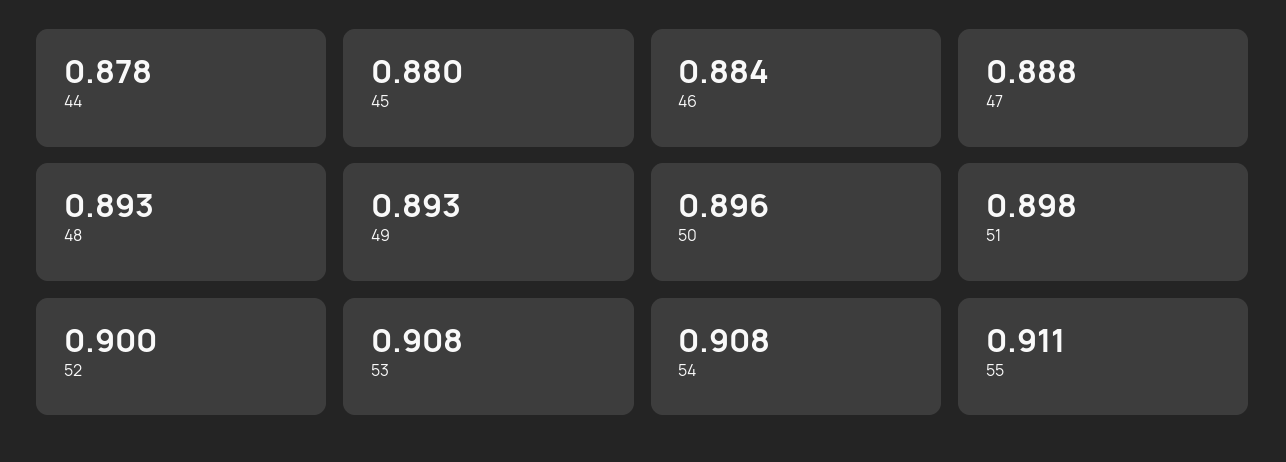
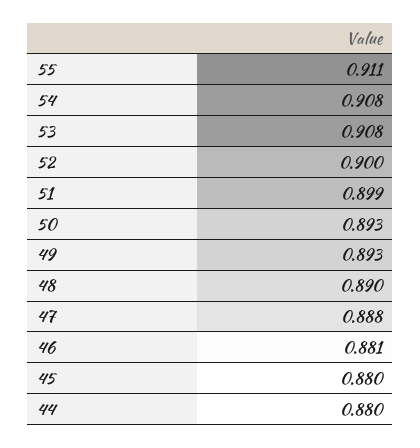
  {
-   "44": 0.878,
+   "44": 0.88,
    "45": 0.88,
-   "46": 0.884,
+   "46": 0.881,
    "47": 0.888,
-   "48": 0.893,
+   "48": 0.89,
    "49": 0.893,
-   "50": 0.896,
+   "50": 0.893,
-   "51": 0.898,
+   "51": 0.899,
    "52": 0.9,
    "53": 0.908,
    "54": 0.908,
    "55": 0.911
  }

